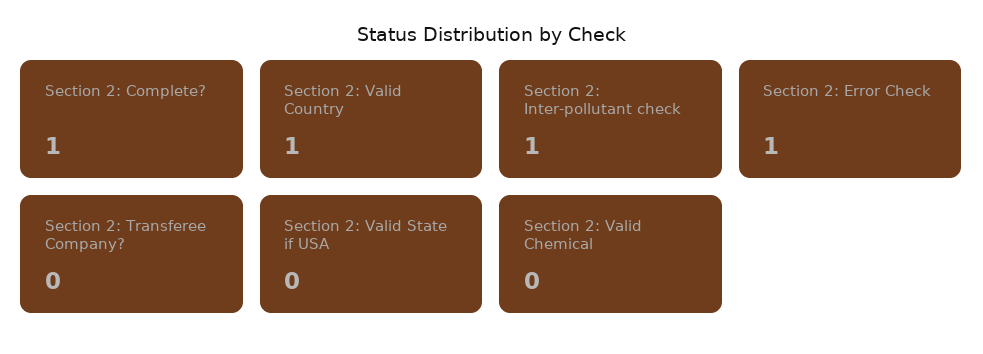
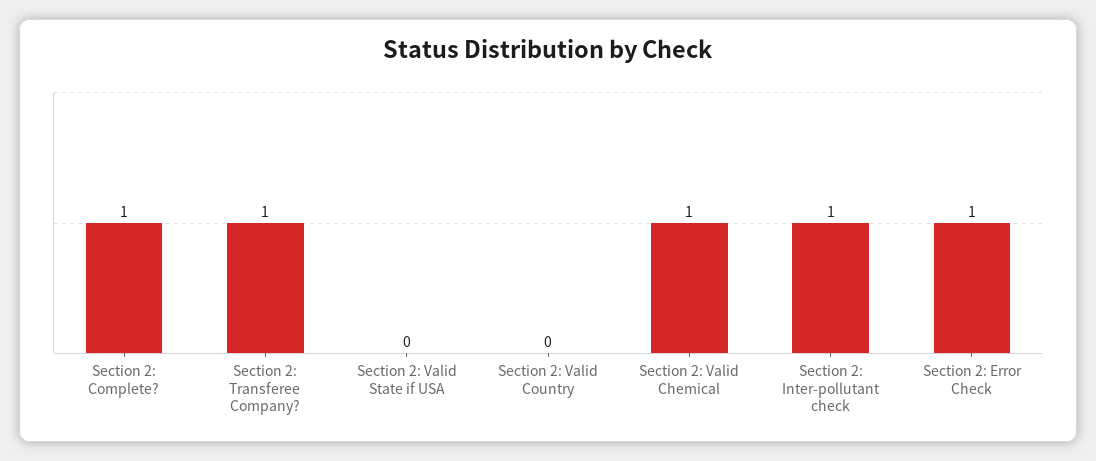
  {
    "Section 2: Complete?": 1,
-   "Section 2: Valid Country": 1,
+   "Section 2: Valid Country": 0,
    "Section 2: Inter-pollutant check": 1,
    "Section 2: Error Check": 1,
-   "Section 2: Transferee Company?": 0,
+   "Section 2: Transferee Company?": 1,
    "Section 2: Valid State if USA": 0,
-   "Section 2: Valid Chemical": 0
+   "Section 2: Valid Chemical": 1
  }

